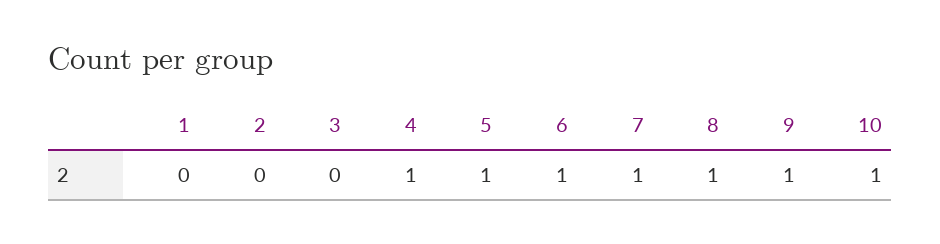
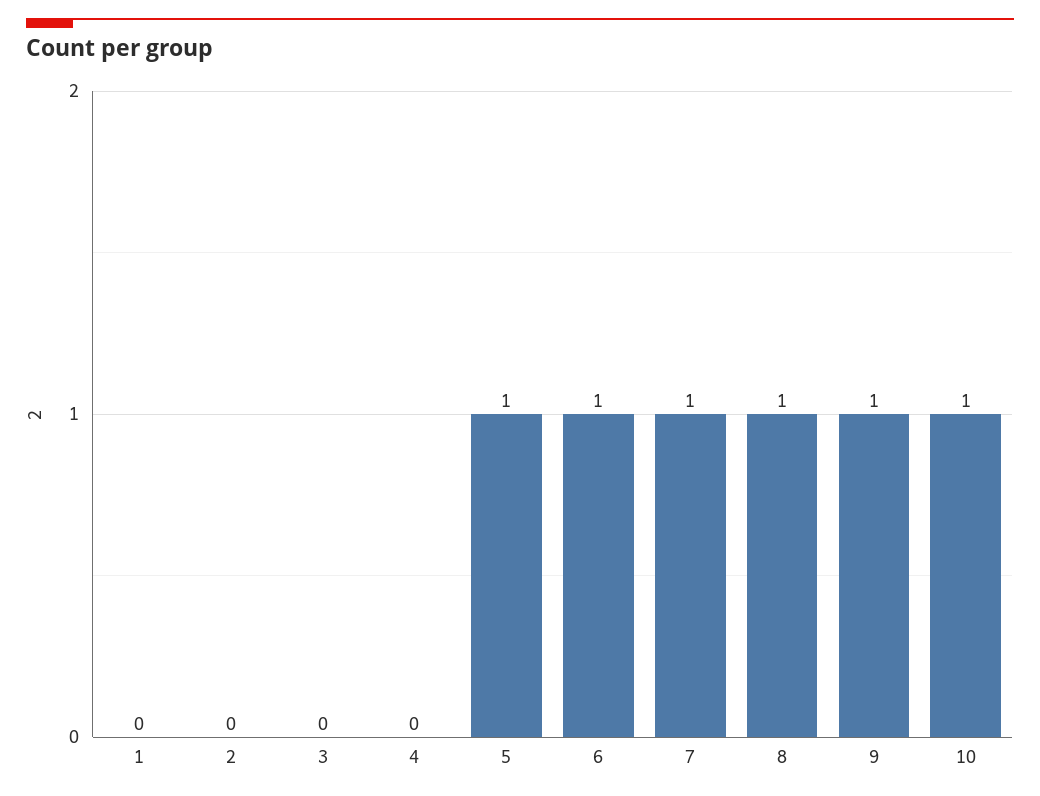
  {
    "1": 0,
    "2": 0,
    "3": 0,
-   "4": 1,
+   "4": 0,
    "5": 1,
    "6": 1,
    "7": 1,
    "8": 1,
    "9": 1,
    "10": 1
  }

